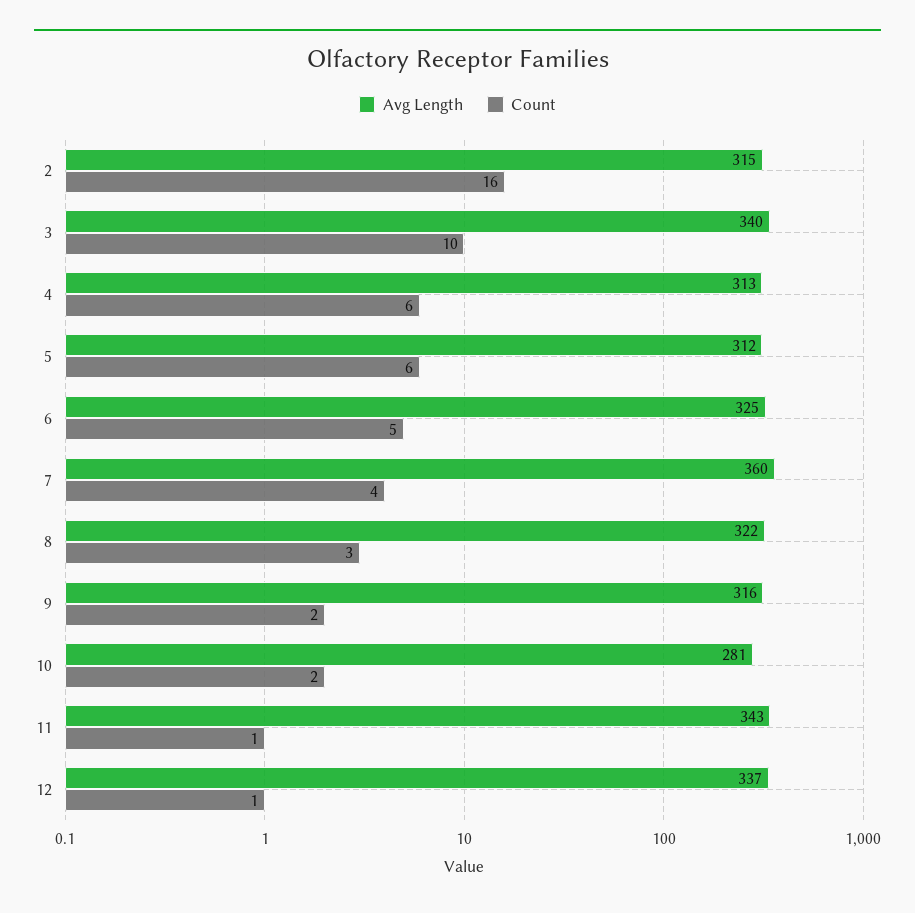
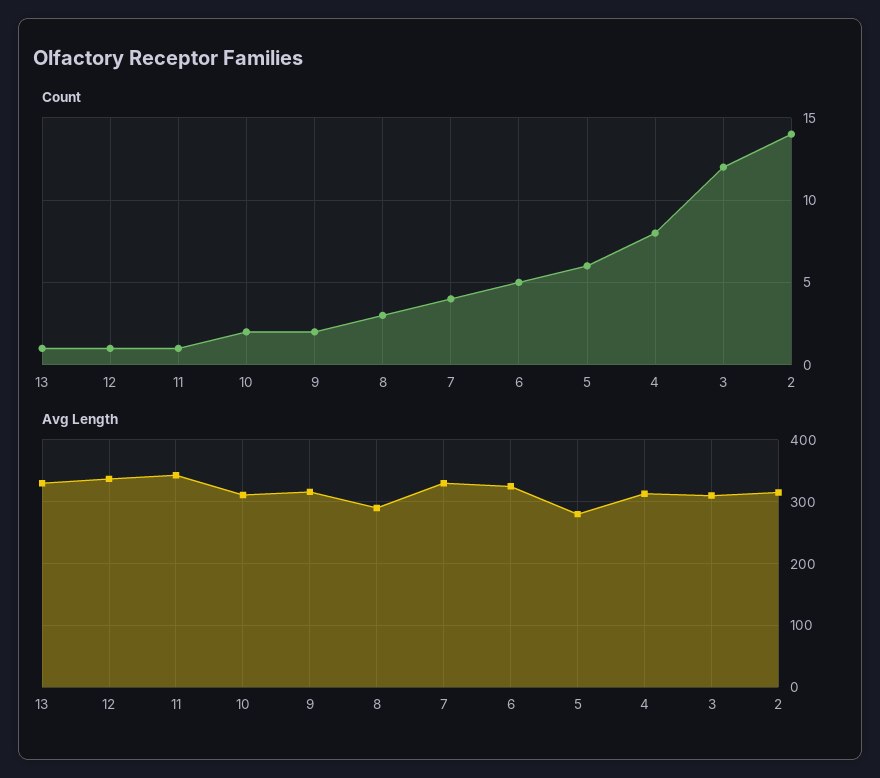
  {
    "Avg Length": {
      "2": 315,
-     "3": 340,
+     "3": 310,
      "4": 313,
-     "5": 312,
+     "5": 280,
      "6": 325,
-     "7": 360,
+     "7": 330,
-     "8": 322,
+     "8": 290,
      "9": 316,
-     "10": 281,
+     "10": 310,
      "11": 343,
-     "12": 337
+     "12": 337,
+     "13": 330
    },
    "Count": {
-     "2": 16,
+     "2": 14,
-     "3": 10,
+     "3": 12,
-     "4": 6,
+     "4": 8,
      "5": 6,
      "6": 5,
      "7": 4,
      "8": 3,
      "9": 2,
      "10": 2,
      "11": 1,
-     "12": 1
+     "12": 1,
+     "13": 1
    }
  }

